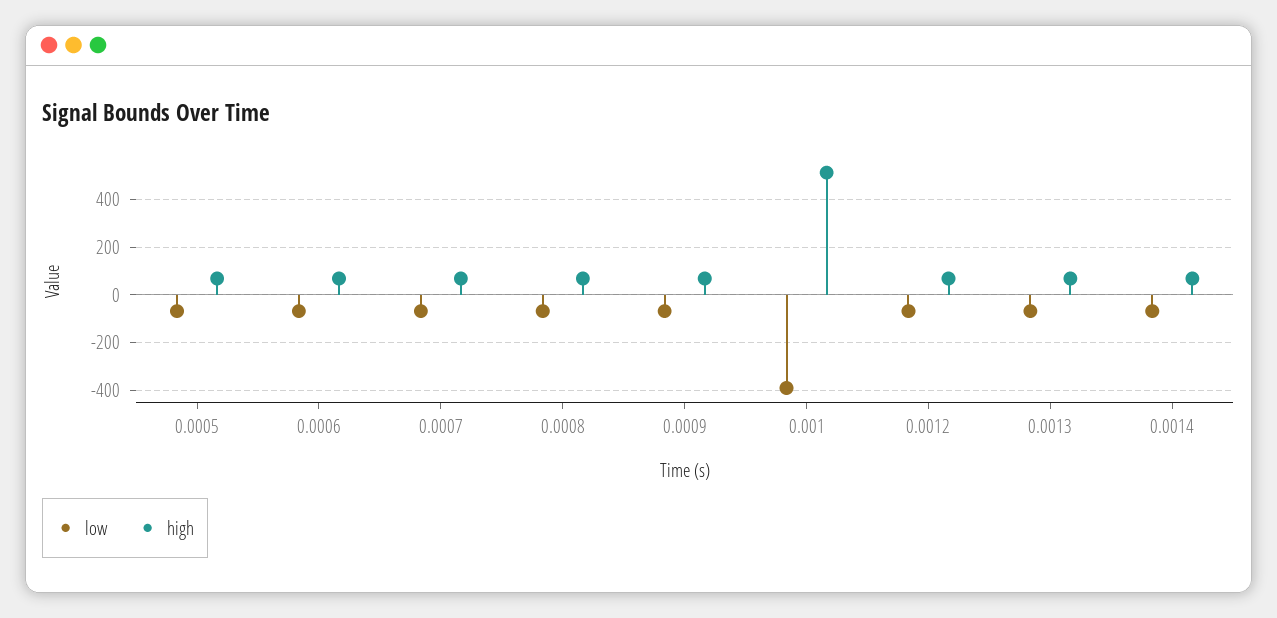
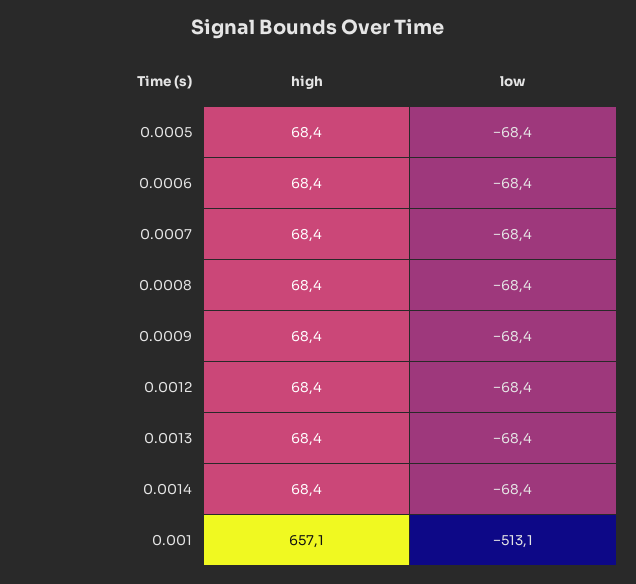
  {
    "low": {
      "0.0005": -68.4,
      "0.0006": -68.4,
      "0.0007": -68.4,
      "0.0008": -68.4,
      "0.0009": -68.4,
-     "0.001": -400,
+     "0.001": -513.1,
      "0.0012": -68.4,
      "0.0013": -68.4,
      "0.0014": -68.4
    },
    "high": {
      "0.0005": 68.4,
      "0.0006": 68.4,
      "0.0007": 68.4,
      "0.0008": 68.4,
      "0.0009": 68.4,
-     "0.001": 500,
+     "0.001": 657.1,
      "0.0012": 68.4,
      "0.0013": 68.4,
      "0.0014": 68.4
    }
  }

